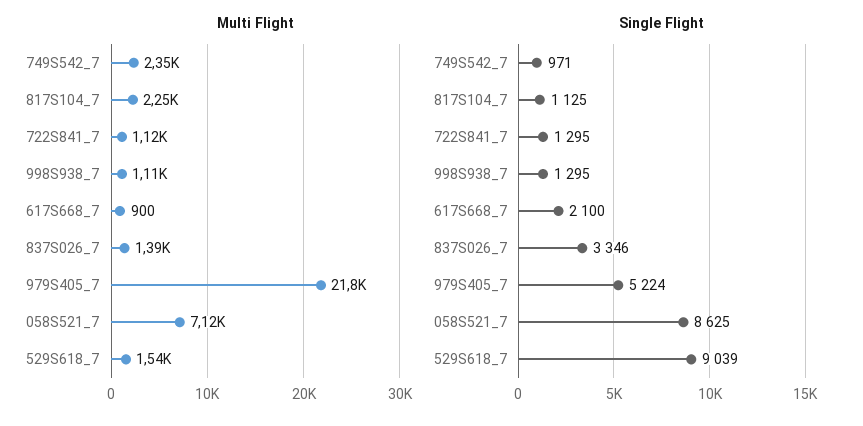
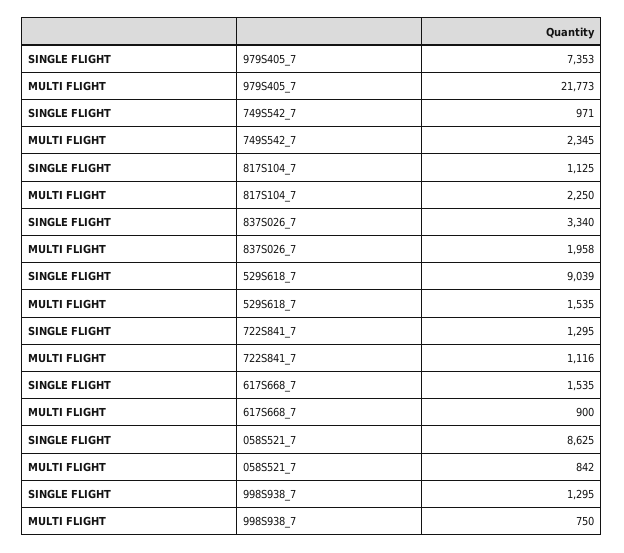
  {
    "Multi Flight": {
      "749S542_7": 2345,
      "817S104_7": 2250,
      "722S841_7": 1116,
-     "998S938_7": 1110,
+     "998S938_7": 750,
      "617S668_7": 900,
-     "837S026_7": 1390,
+     "837S026_7": 1958,
      "979S405_7": 21773,
-     "058S521_7": 7120,
+     "058S521_7": 842,
      "529S618_7": 1535
    },
    "Single Flight": {
      "749S542_7": 971,
      "817S104_7": 1125,
      "722S841_7": 1295,
      "998S938_7": 1295,
-     "617S668_7": 2100,
+     "617S668_7": 1535,
-     "837S026_7": 3346,
+     "837S026_7": 3340,
-     "979S405_7": 5224,
+     "979S405_7": 7353,
      "058S521_7": 8625,
      "529S618_7": 9039
    }
  }

